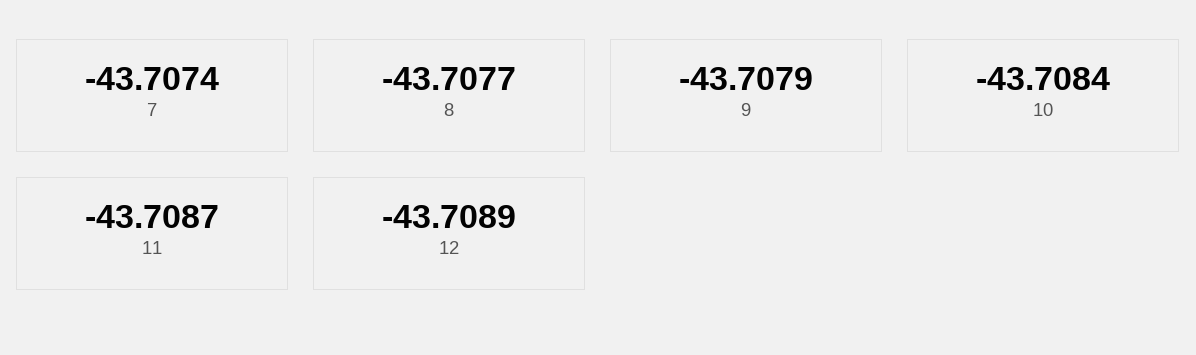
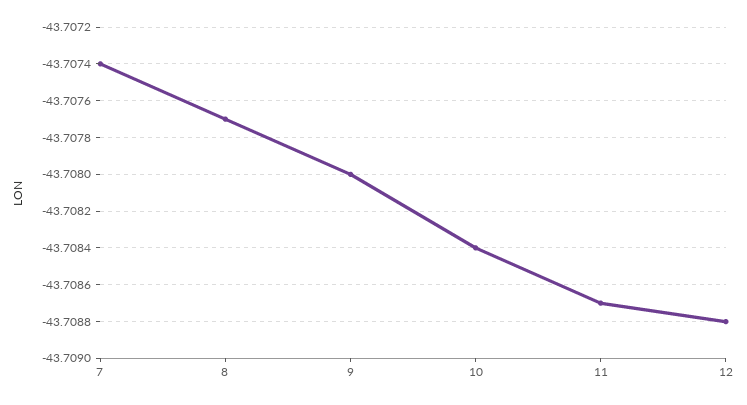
  {
    "7": -43.7074,
    "8": -43.7077,
-   "9": -43.7079,
+   "9": -43.708,
    "10": -43.7084,
    "11": -43.7087,
-   "12": -43.7089
+   "12": -43.7088
  }

